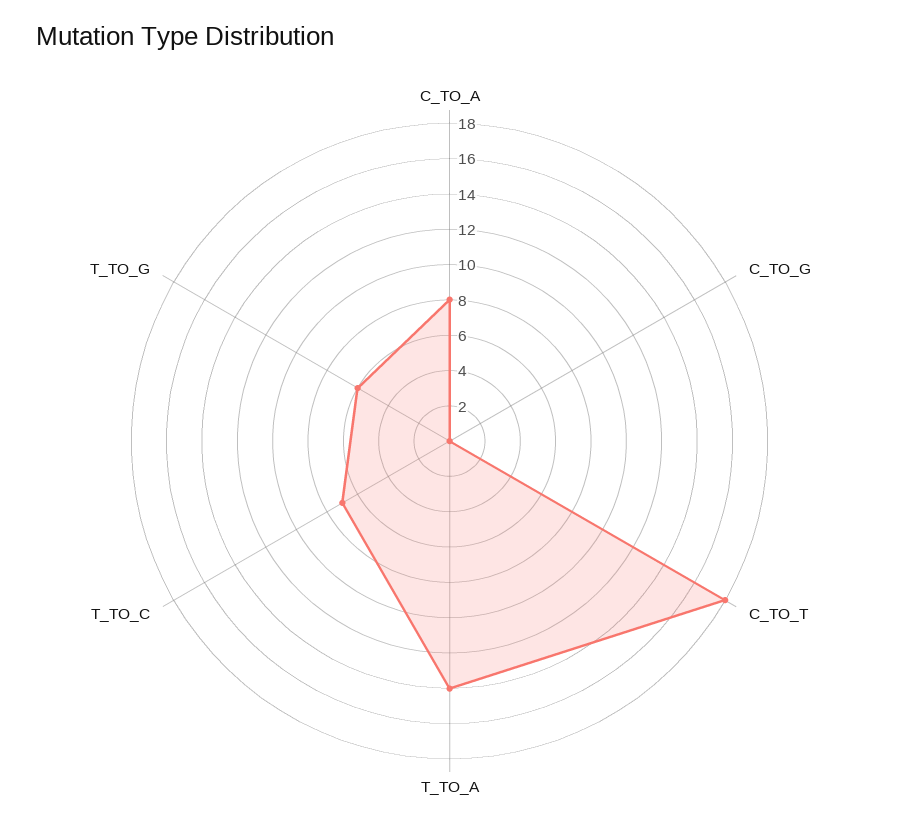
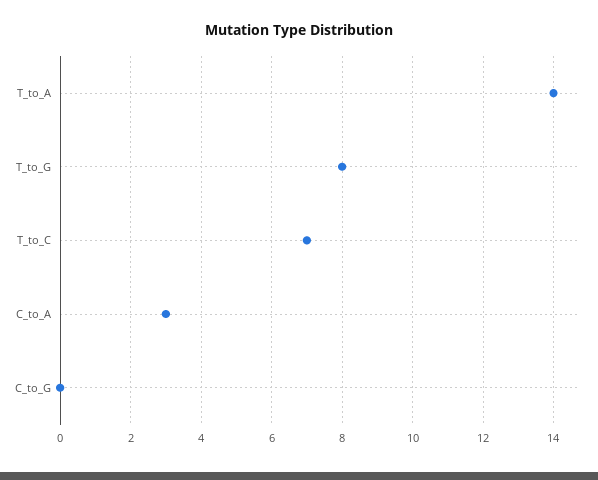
  {
-   "C_TO_A": 8,
+   "C_TO_A": 3,
    "C_TO_G": 0,
-   "C_TO_T": 18,
    "T_TO_A": 14,
    "T_TO_C": 7,
-   "T_TO_G": 6
+   "T_TO_G": 8
  }

